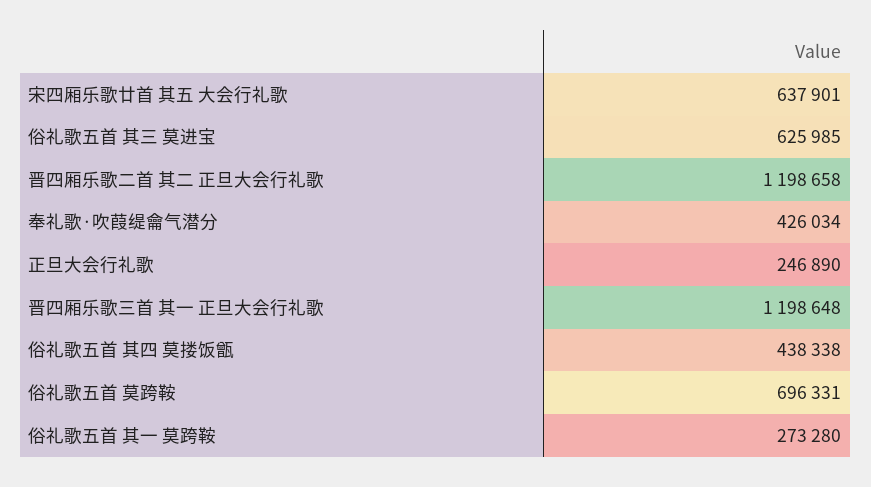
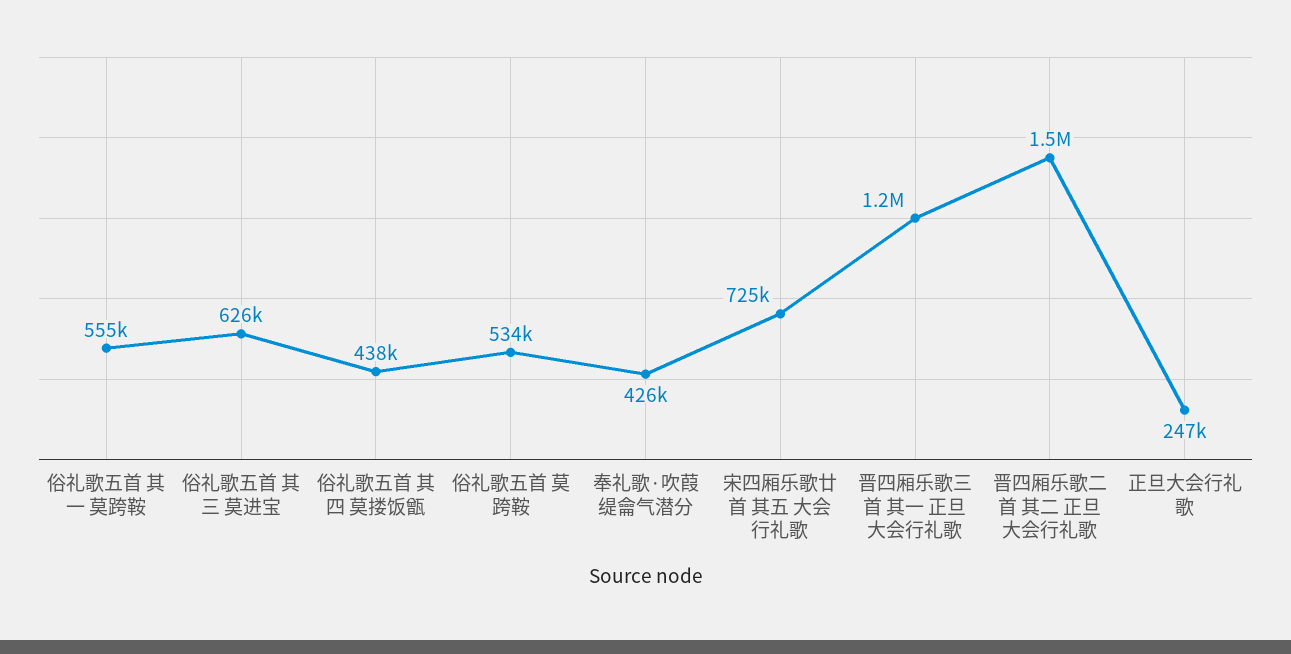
  {
-   "宋四厢乐歌廿首 其五 大会行礼歌": 637901,
+   "宋四厢乐歌廿首 其五 大会行礼歌": 725000,
    "俗礼歌五首 其三 莫进宝": 625985,
-   "晋四厢乐歌二首 其二 正旦大会行礼歌": 1198658,
+   "晋四厢乐歌二首 其二 正旦大会行礼歌": 1500000,
    "奉礼歌·吹葭缇龠气潜分": 426034,
    "正旦大会行礼歌": 246890,
    "晋四厢乐歌三首 其一 正旦大会行礼歌": 1198648,
    "俗礼歌五首 其四 莫搂饭甑": 438338,
-   "俗礼歌五首 莫跨鞍": 696331,
+   "俗礼歌五首 莫跨鞍": 534000,
-   "俗礼歌五首 其一 莫跨鞍": 273280
+   "俗礼歌五首 其一 莫跨鞍": 555000
  }

